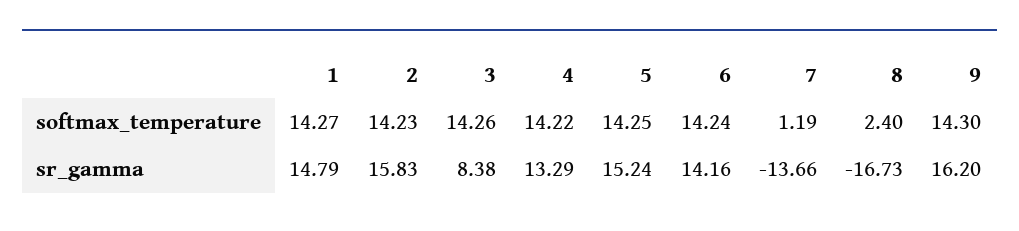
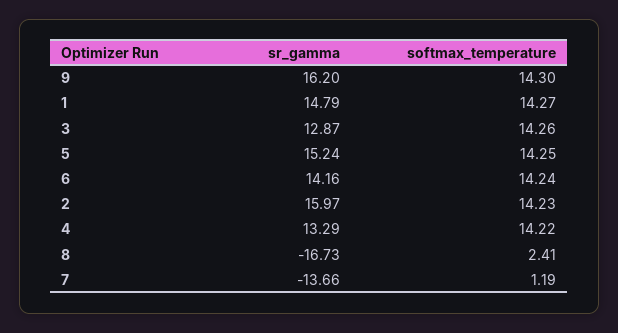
  {
    "1": {
      "softmax_temperature": 14.27,
      "sr_gamma": 14.79
    },
    "2": {
      "softmax_temperature": 14.23,
-     "sr_gamma": 15.83
+     "sr_gamma": 15.97
    },
    "3": {
      "softmax_temperature": 14.26,
-     "sr_gamma": 8.38
+     "sr_gamma": 12.87
    },
    "4": {
      "softmax_temperature": 14.22,
      "sr_gamma": 13.29
    },
    "5": {
      "softmax_temperature": 14.25,
      "sr_gamma": 15.24
    },
    "6": {
      "softmax_temperature": 14.24,
      "sr_gamma": 14.16
    },
    "7": {
      "softmax_temperature": 1.19,
      "sr_gamma": -13.66
    },
    "8": {
-     "softmax_temperature": 2.4,
+     "softmax_temperature": 2.41,
      "sr_gamma": -16.73
    },
    "9": {
      "softmax_temperature": 14.3,
      "sr_gamma": 16.2
    }
  }

